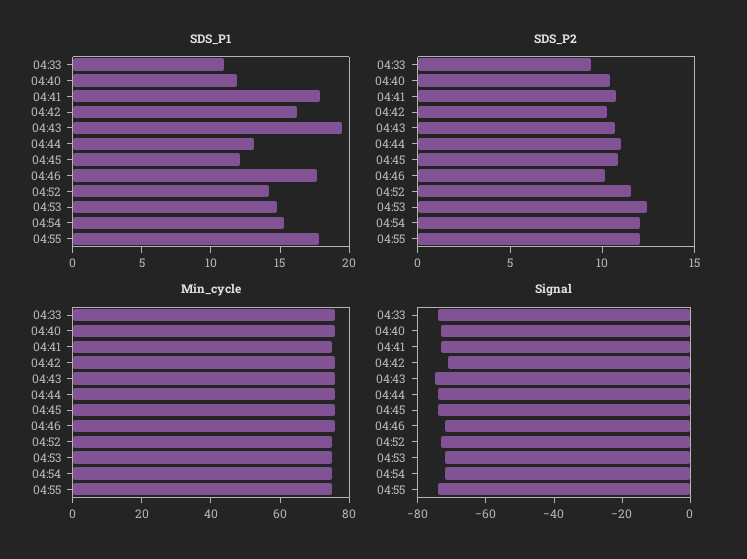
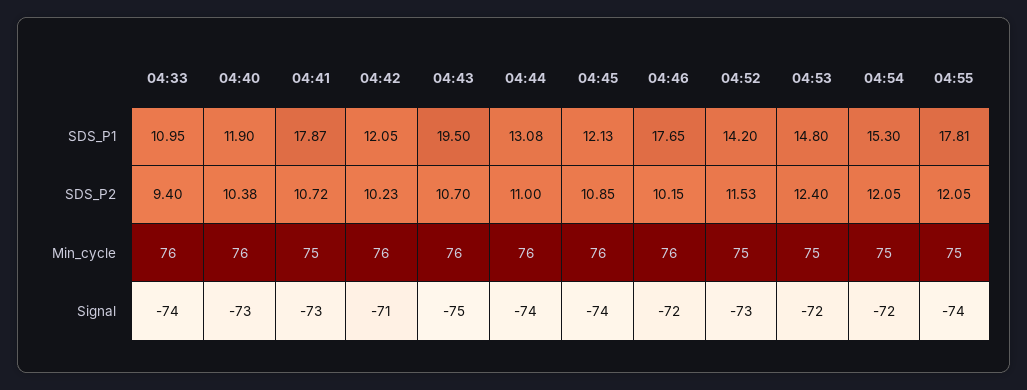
  {
    "SDS_P1": {
      "04:33": 10.95,
      "04:40": 11.9,
      "04:41": 17.87,
-     "04:42": 16,
+     "04:42": 12.05,
      "04:43": 19.5,
      "04:44": 13.08,
      "04:45": 12.13,
      "04:46": 17.65,
      "04:52": 14.2,
      "04:53": 14.8,
      "04:54": 15.3,
      "04:55": 17.81
    },
    "SDS_P2": {
      "04:33": 9.4,
      "04:40": 10.38,
      "04:41": 10.72,
      "04:42": 10.23,
      "04:43": 10.7,
      "04:44": 11,
      "04:45": 10.85,
      "04:46": 10.15,
      "04:52": 11.53,
      "04:53": 12.4,
      "04:54": 12.05,
      "04:55": 12.05
    },
    "Min_cycle": {
      "04:33": 76,
      "04:40": 76,
      "04:41": 75,
      "04:42": 76,
      "04:43": 76,
      "04:44": 76,
      "04:45": 76,
      "04:46": 76,
      "04:52": 75,
      "04:53": 75,
      "04:54": 75,
      "04:55": 75
    },
    "Signal": {
      "04:33": -74,
      "04:40": -73,
      "04:41": -73,
      "04:42": -71,
      "04:43": -75,
      "04:44": -74,
      "04:45": -74,
      "04:46": -72,
      "04:52": -73,
      "04:53": -72,
      "04:54": -72,
      "04:55": -74
    }
  }

